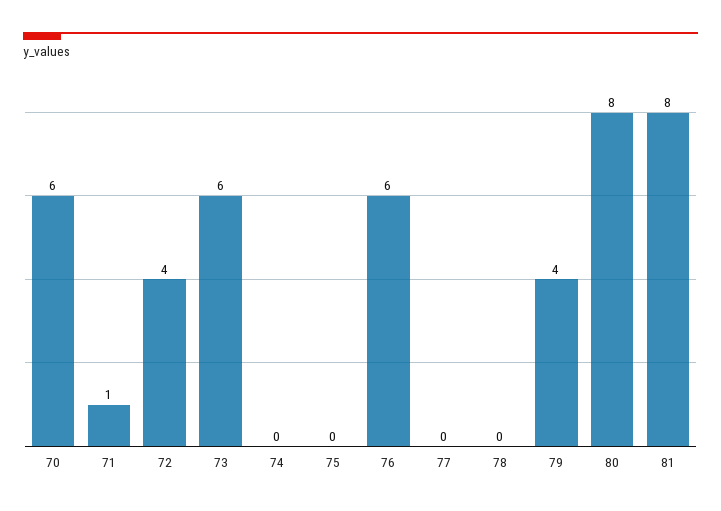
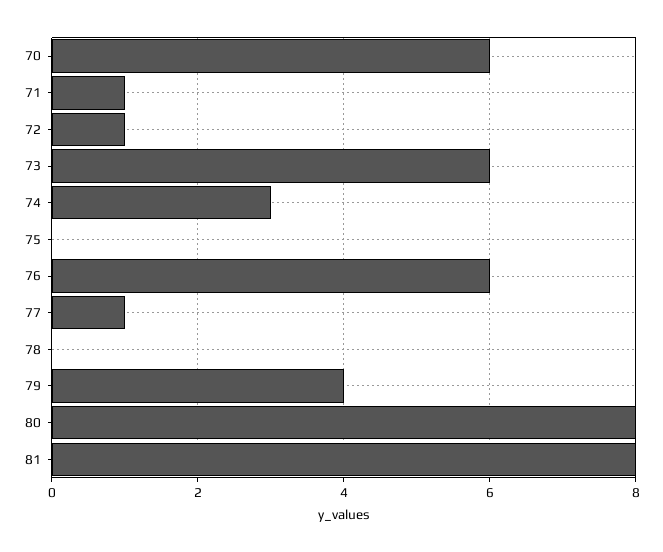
  {
    "70": 6,
    "71": 1,
-   "72": 4,
+   "72": 1,
    "73": 6,
-   "74": 0,
+   "74": 3,
    "75": 0,
    "76": 6,
-   "77": 0,
+   "77": 1,
    "78": 0,
    "79": 4,
    "80": 8,
    "81": 8
  }

